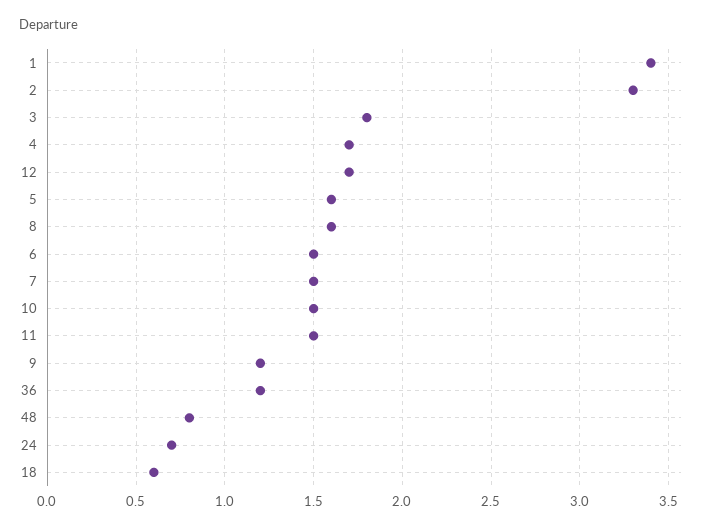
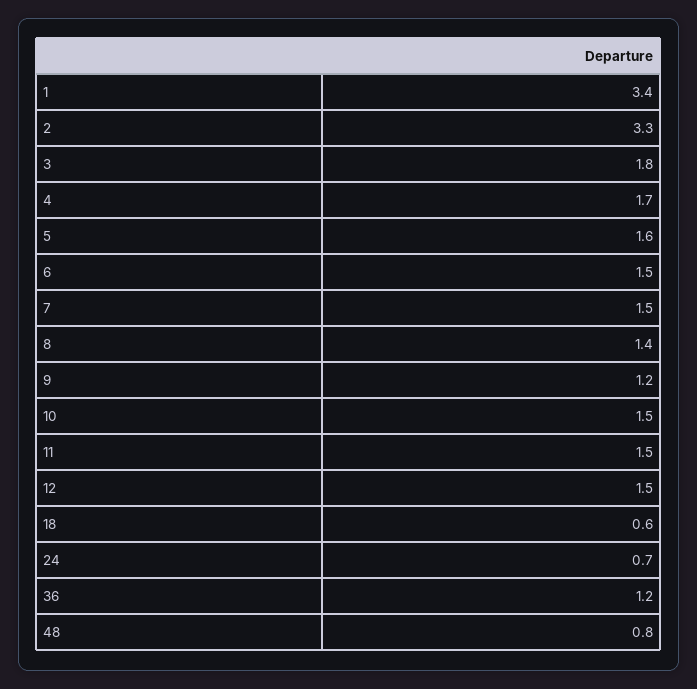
  {
    "1": 3.4,
    "2": 3.3,
    "3": 1.8,
    "4": 1.7,
-   "12": 1.7,
+   "12": 1.5,
    "5": 1.6,
-   "8": 1.6,
+   "8": 1.4,
    "6": 1.5,
    "7": 1.5,
    "10": 1.5,
    "11": 1.5,
    "9": 1.2,
    "36": 1.2,
    "48": 0.8,
    "24": 0.7,
    "18": 0.6
  }

